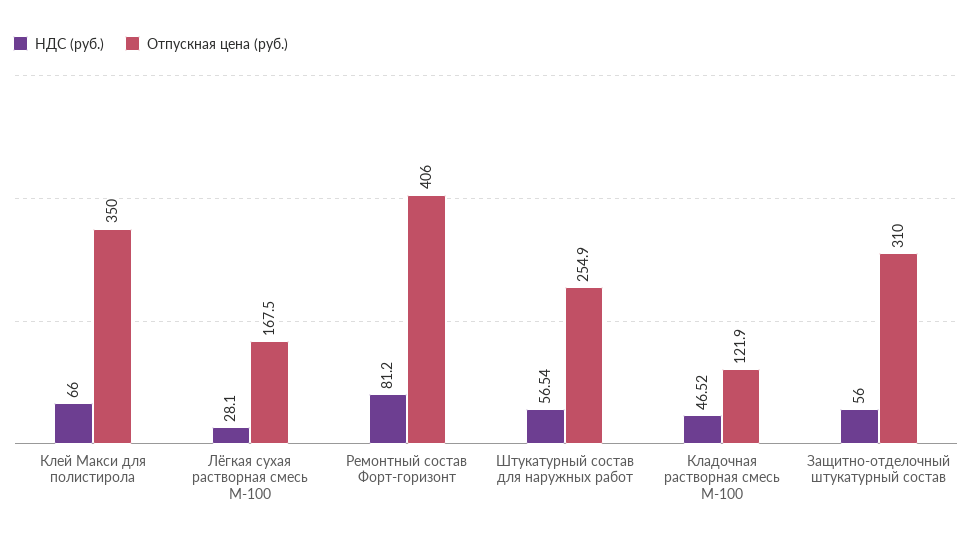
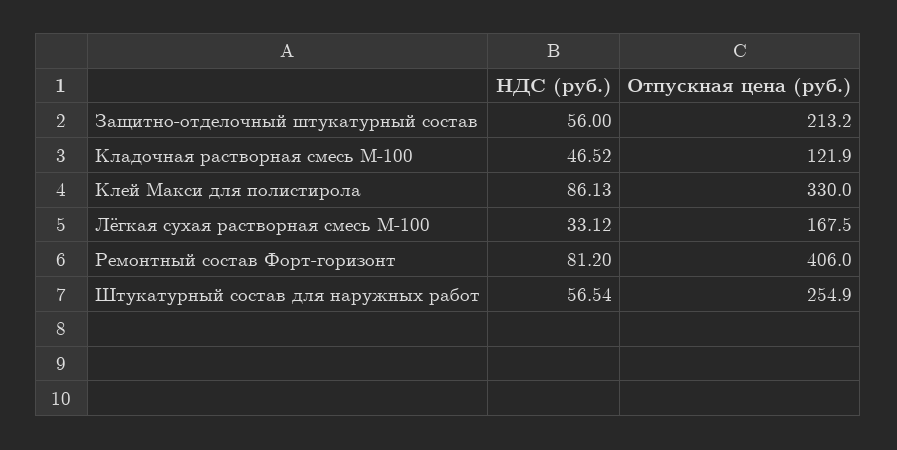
  {
    "НДС (руб.)": {
-     "Клей Макси для полистирола": 66,
+     "Клей Макси для полистирола": 86.13,
-     "Лёгкая сухая растворная смесь М-100": 28.1,
+     "Лёгкая сухая растворная смесь М-100": 33.12,
      "Ремонтный состав Форт-горизонт": 81.2,
      "Штукатурный состав для наружных работ": 56.54,
      "Кладочная растворная смесь М-100": 46.52,
      "Защитно-отделочный штукатурный состав": 56
    },
    "Отпускная цена (руб.)": {
-     "Клей Макси для полистирола": 350,
+     "Клей Макси для полистирола": 330,
      "Лёгкая сухая растворная смесь М-100": 167.5,
      "Ремонтный состав Форт-горизонт": 406,
      "Штукатурный состав для наружных работ": 254.9,
      "Кладочная растворная смесь М-100": 121.9,
-     "Защитно-отделочный штукатурный состав": 310
+     "Защитно-отделочный штукатурный состав": 213.2
    }
  }

